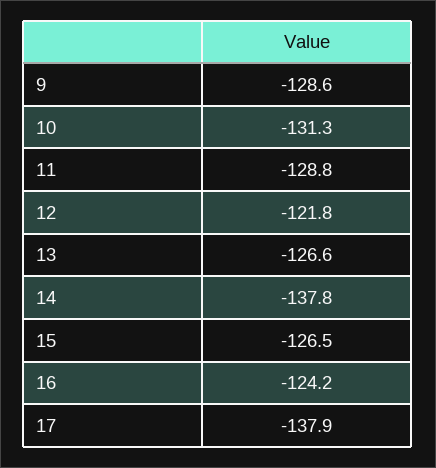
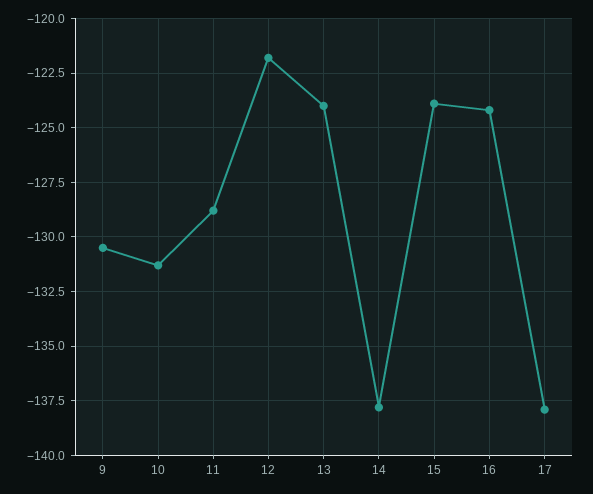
  {
-   "9": -128.6,
+   "9": -130.5,
    "10": -131.3,
    "11": -128.8,
    "12": -121.8,
-   "13": -126.6,
+   "13": -124,
    "14": -137.8,
-   "15": -126.5,
+   "15": -124,
    "16": -124.2,
    "17": -137.9
  }

